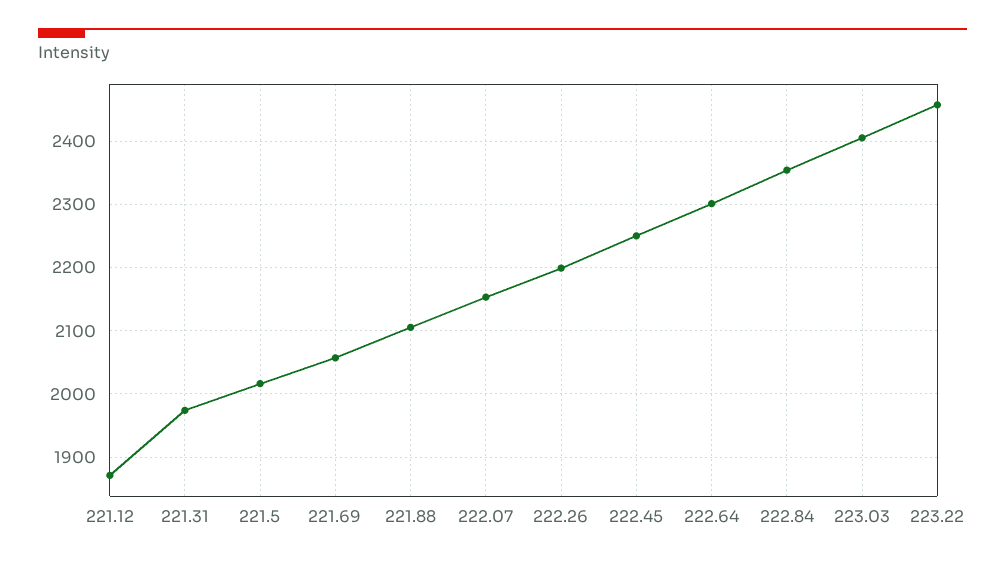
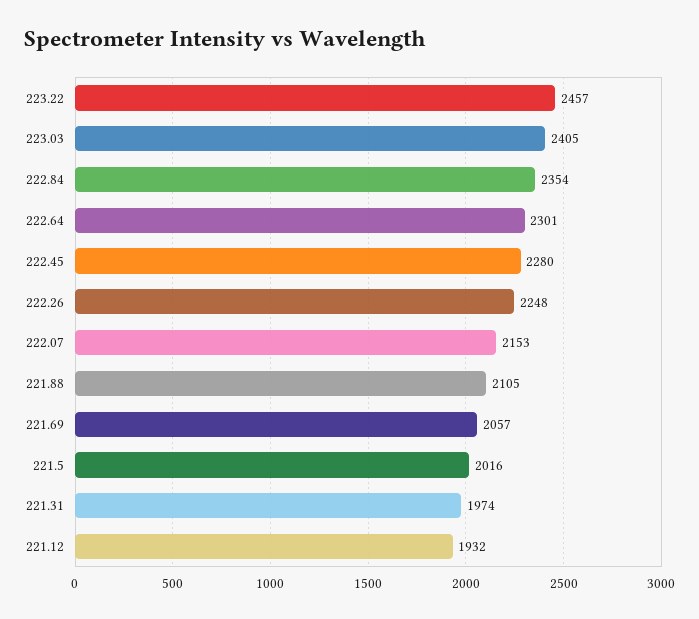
  {
-   "221.12": 1870,
+   "221.12": 1932,
    "221.31": 1974,
    "221.5": 2016,
    "221.69": 2057,
    "221.88": 2105,
    "222.07": 2153,
-   "222.26": 2200,
+   "222.26": 2248,
-   "222.45": 2250,
+   "222.45": 2280,
    "222.64": 2301,
    "222.84": 2354,
    "223.03": 2405,
    "223.22": 2457
  }

